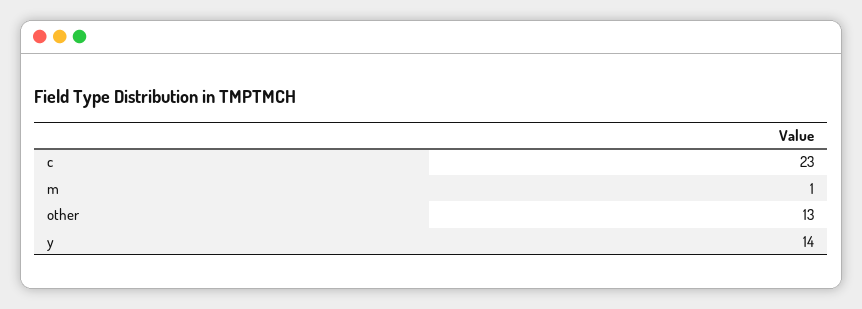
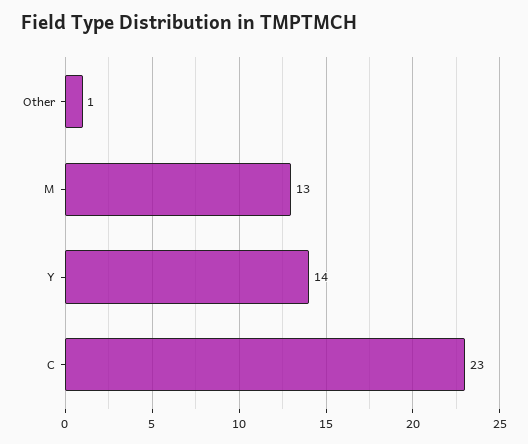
  {
    "c": 23,
-   "m": 1,
+   "m": 13,
-   "other": 13,
+   "other": 1,
    "y": 14
  }

